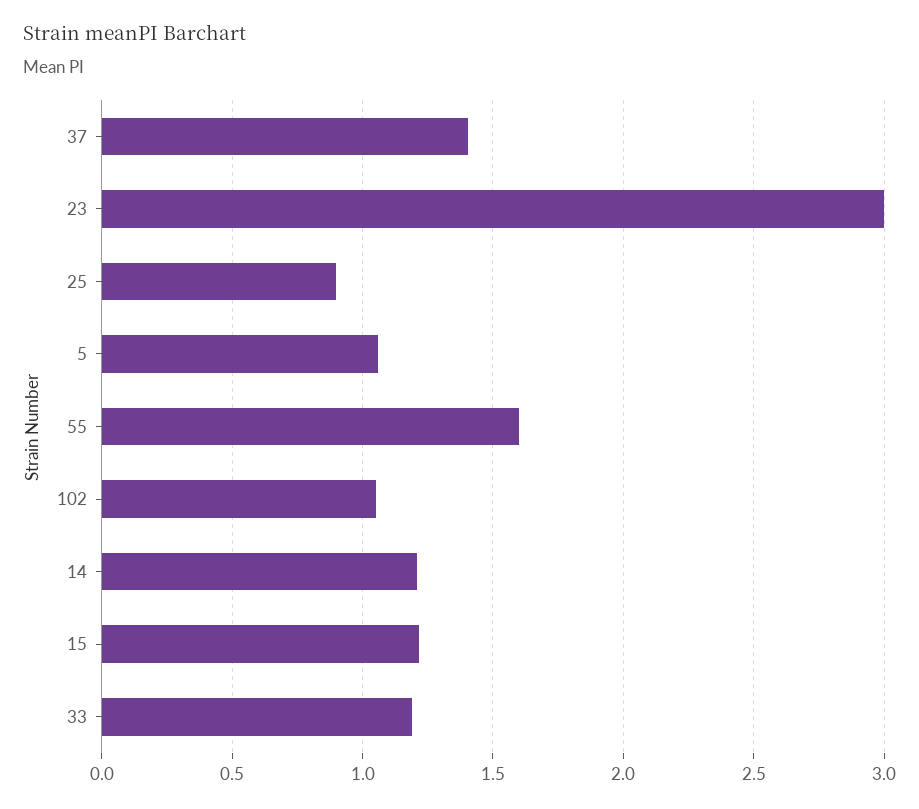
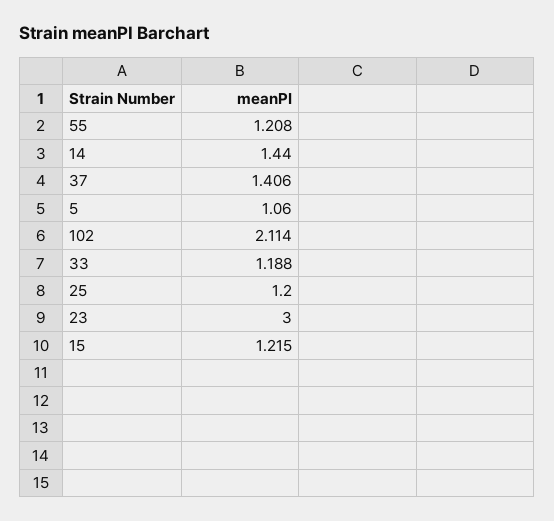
  {
    "37": 1.406,
    "23": 3,
-   "25": 0.9,
+   "25": 1.2,
    "5": 1.06,
-   "55": 1.6,
+   "55": 1.208,
-   "102": 1.05,
+   "102": 2.114,
-   "14": 1.2,
+   "14": 1.44,
    "15": 1.215,
    "33": 1.188
  }

